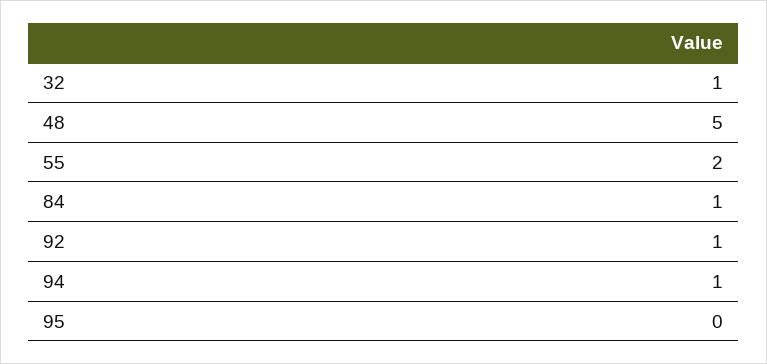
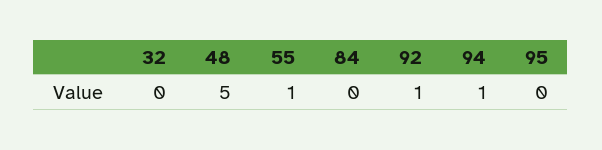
  {
-   "32": 1,
+   "32": 0,
    "48": 5,
-   "55": 2,
+   "55": 1,
-   "84": 1,
+   "84": 0,
    "92": 1,
    "94": 1,
    "95": 0
  }

